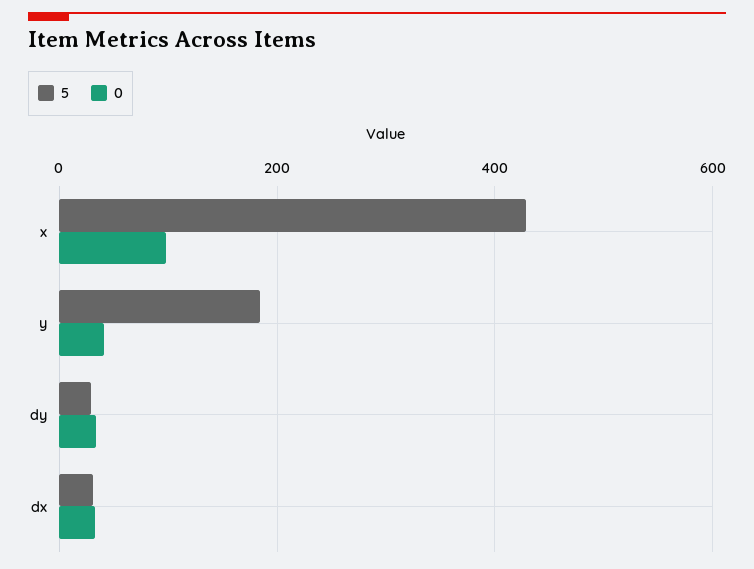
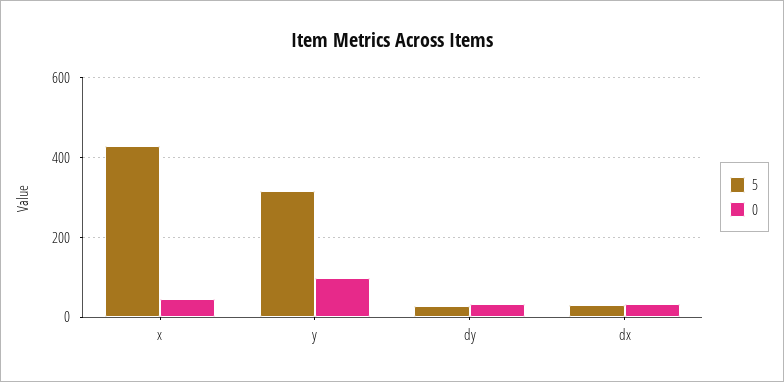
  {
    "5": {
      "x": 420,
-     "y": 180,
+     "y": 320,
      "dy": 20,
      "dx": 40
    },
    "0": {
-     "x": 100,
+     "x": 40,
-     "y": 40,
+     "y": 100,
      "dy": 40,
      "dx": 40
    }
  }

